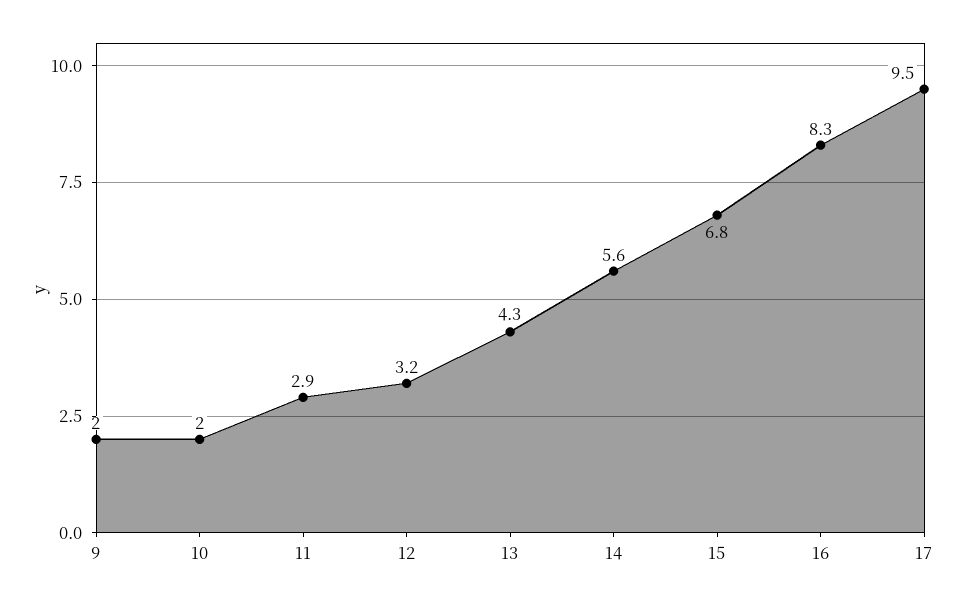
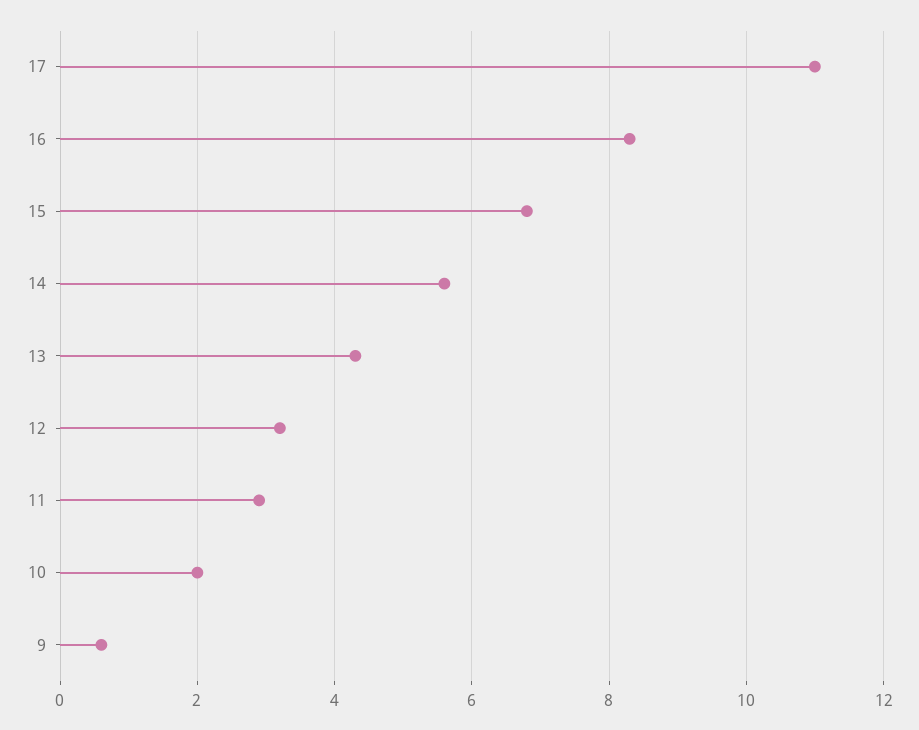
  {
-   "9": 2,
+   "9": 0.5,
    "10": 2,
    "11": 2.9,
    "12": 3.2,
    "13": 4.3,
    "14": 5.6,
    "15": 6.8,
    "16": 8.3,
-   "17": 9.5
+   "17": 11
  }

